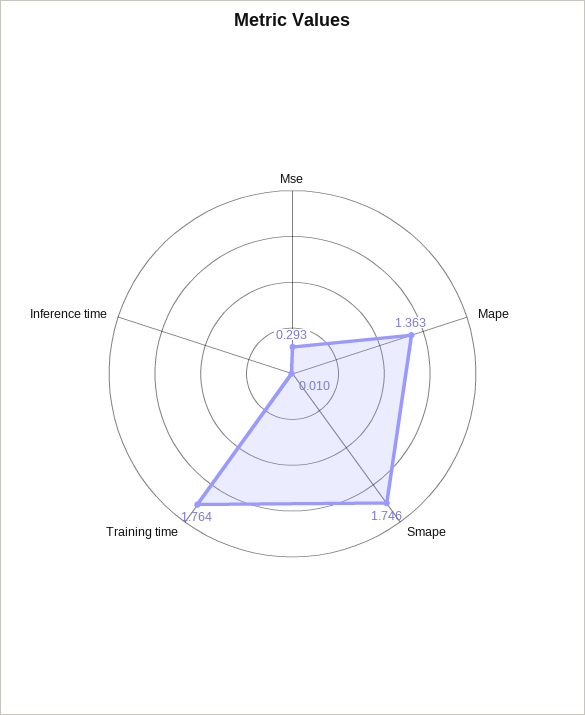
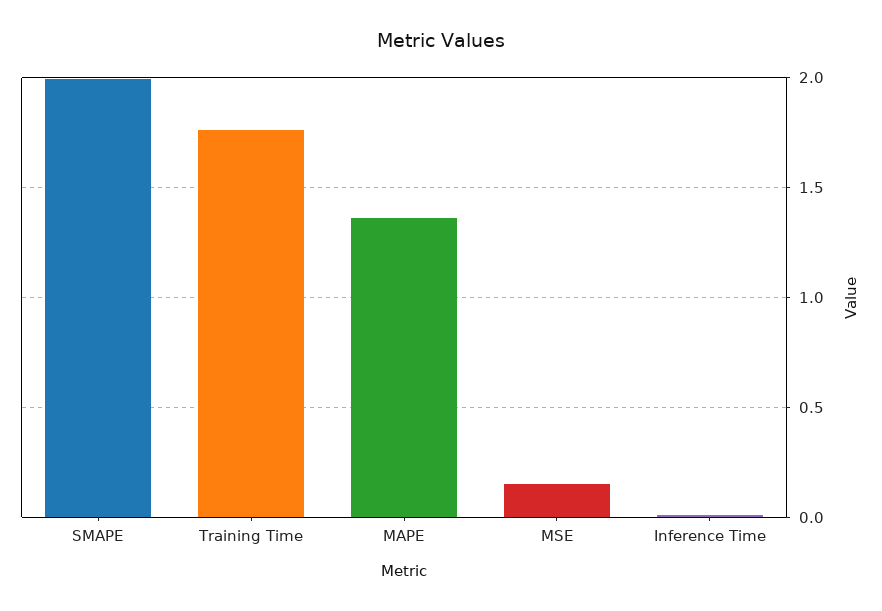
  {
-   "Mse": 0.293,
+   "Mse": 0.15,
    "Mape": 1.363,
-   "Smape": 1.746,
+   "Smape": 2,
    "Training time": 1.764,
    "Inference time": 0.01
  }

